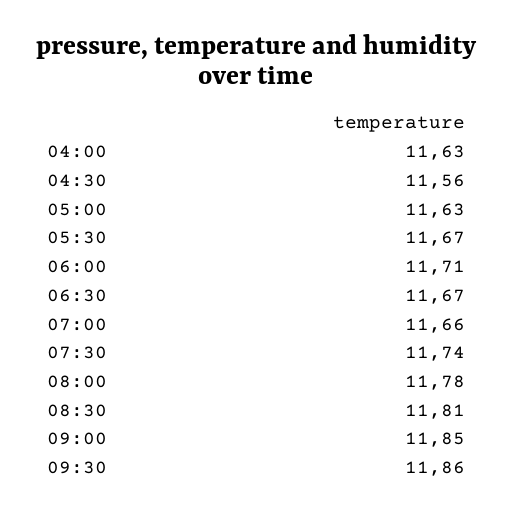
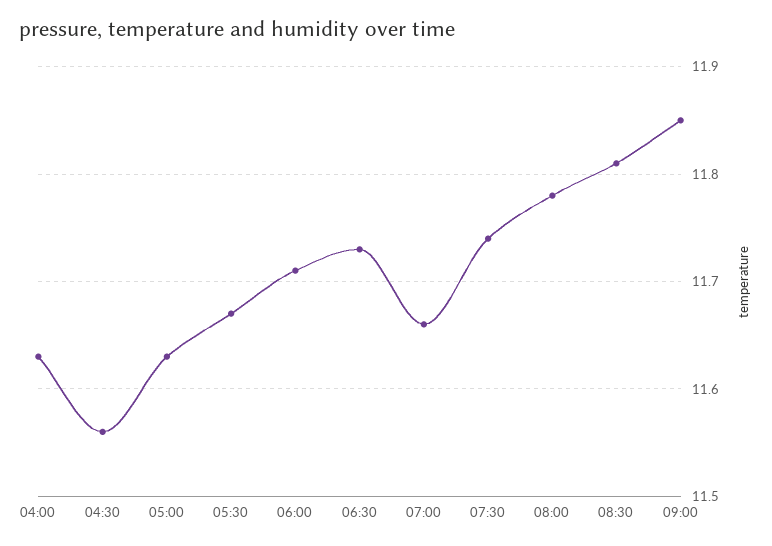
  {
    "04:00": 11.63,
    "04:30": 11.56,
    "05:00": 11.63,
    "05:30": 11.67,
    "06:00": 11.71,
-   "06:30": 11.67,
+   "06:30": 11.73,
    "07:00": 11.66,
    "07:30": 11.74,
    "08:00": 11.78,
    "08:30": 11.81,
-   "09:00": 11.85,
+   "09:00": 11.85
-   "09:30": 11.86
  }

